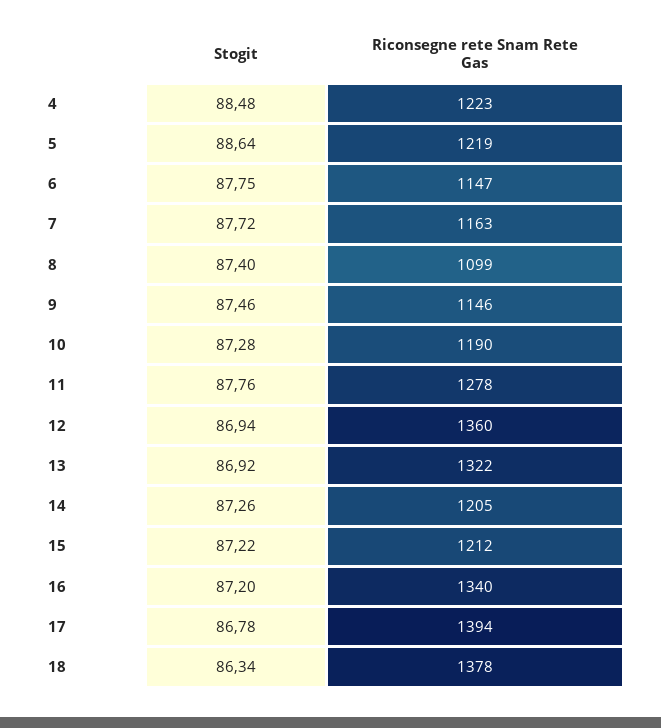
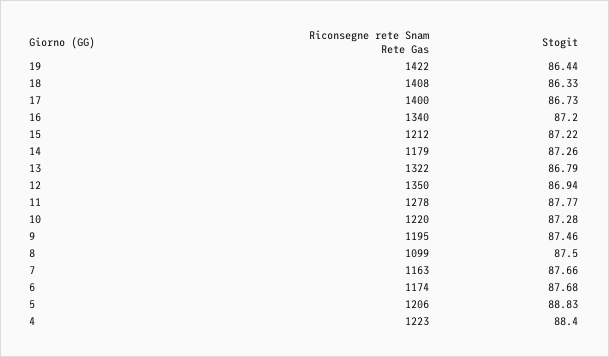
  {
    "Stogit": {
-     "4": 88.48,
+     "4": 88.4,
-     "5": 88.64,
+     "5": 88.83,
-     "6": 87.75,
+     "6": 87.68,
-     "7": 87.72,
+     "7": 87.66,
-     "8": 87.4,
+     "8": 87.5,
      "9": 87.46,
      "10": 87.28,
-     "11": 87.76,
+     "11": 87.77,
      "12": 86.94,
-     "13": 86.92,
+     "13": 86.79,
      "14": 87.26,
      "15": 87.22,
      "16": 87.2,
-     "17": 86.78,
+     "17": 86.73,
-     "18": 86.34
+     "18": 86.33,
+     "19": 86.44
    },
    "Riconsegne rete Snam Rete Gas": {
      "4": 1223,
-     "5": 1219,
+     "5": 1206,
-     "6": 1147,
+     "6": 1174,
      "7": 1163,
      "8": 1099,
-     "9": 1146,
+     "9": 1195,
-     "10": 1190,
+     "10": 1220,
      "11": 1278,
-     "12": 1360,
+     "12": 1350,
      "13": 1322,
-     "14": 1205,
+     "14": 1179,
      "15": 1212,
      "16": 1340,
-     "17": 1394,
+     "17": 1400,
-     "18": 1378
+     "18": 1408,
+     "19": 1422
    }
  }

